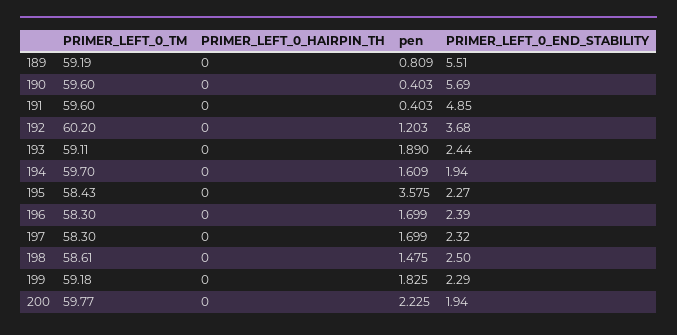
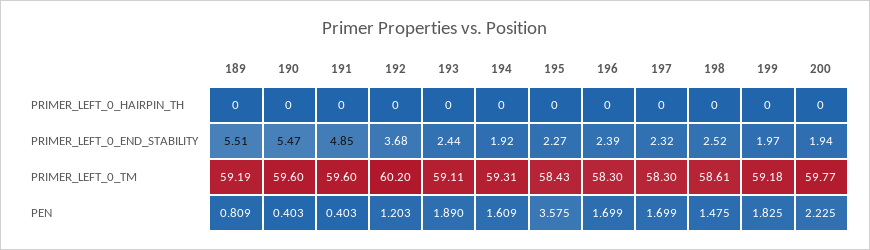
  {
    "PRIMER_LEFT_0_TM": {
      "189": 59.19,
      "190": 59.6,
      "191": 59.6,
      "192": 60.2,
      "193": 59.11,
-     "194": 59.7,
+     "194": 59.31,
      "195": 58.43,
      "196": 58.3,
      "197": 58.3,
      "198": 58.61,
      "199": 59.18,
      "200": 59.77
    },
    "PRIMER_LEFT_0_HAIRPIN_TH": {
      "189": 0,
      "190": 0,
      "191": 0,
      "192": 0,
      "193": 0,
      "194": 0,
      "195": 0,
      "196": 0,
      "197": 0,
      "198": 0,
      "199": 0,
      "200": 0
    },
    "pen": {
      "189": 0.809,
      "190": 0.403,
      "191": 0.403,
      "192": 1.203,
      "193": 1.89,
      "194": 1.609,
      "195": 3.575,
      "196": 1.699,
      "197": 1.699,
      "198": 1.475,
      "199": 1.825,
      "200": 2.225
    },
    "PRIMER_LEFT_0_END_STABILITY": {
      "189": 5.51,
-     "190": 5.69,
+     "190": 5.47,
      "191": 4.85,
      "192": 3.68,
      "193": 2.44,
-     "194": 1.94,
+     "194": 1.92,
      "195": 2.27,
      "196": 2.39,
      "197": 2.32,
-     "198": 2.5,
+     "198": 2.52,
-     "199": 2.29,
+     "199": 1.97,
      "200": 1.94
    }
  }

